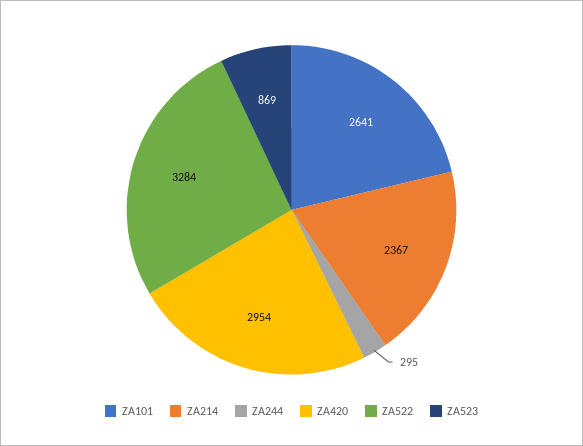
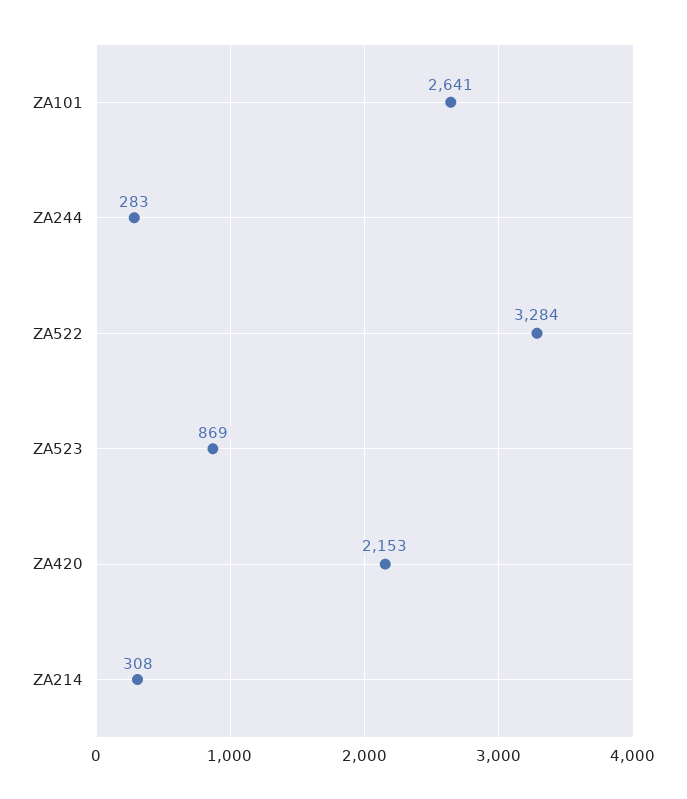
  {
    "ZA101": 2641,
-   "ZA214": 2367,
+   "ZA214": 308,
-   "ZA244": 295,
+   "ZA244": 283,
-   "ZA420": 2954,
+   "ZA420": 2153,
    "ZA522": 3284,
    "ZA523": 869
  }

